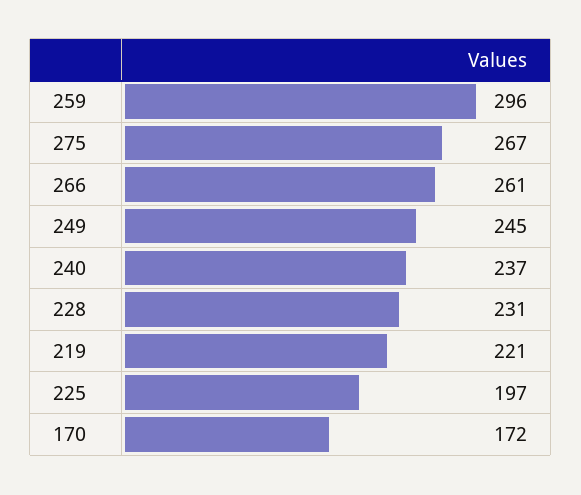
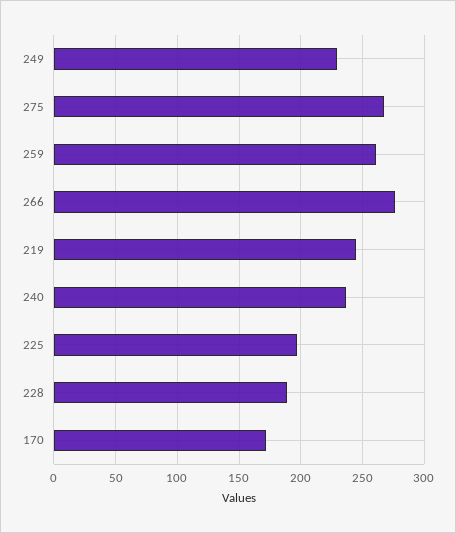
  {
-   "259": 296,
+   "259": 260,
    "275": 267,
-   "266": 261,
+   "266": 275,
-   "249": 245,
+   "249": 230,
    "240": 237,
-   "228": 231,
+   "228": 190,
-   "219": 221,
+   "219": 245,
    "225": 197,
    "170": 172
  }

